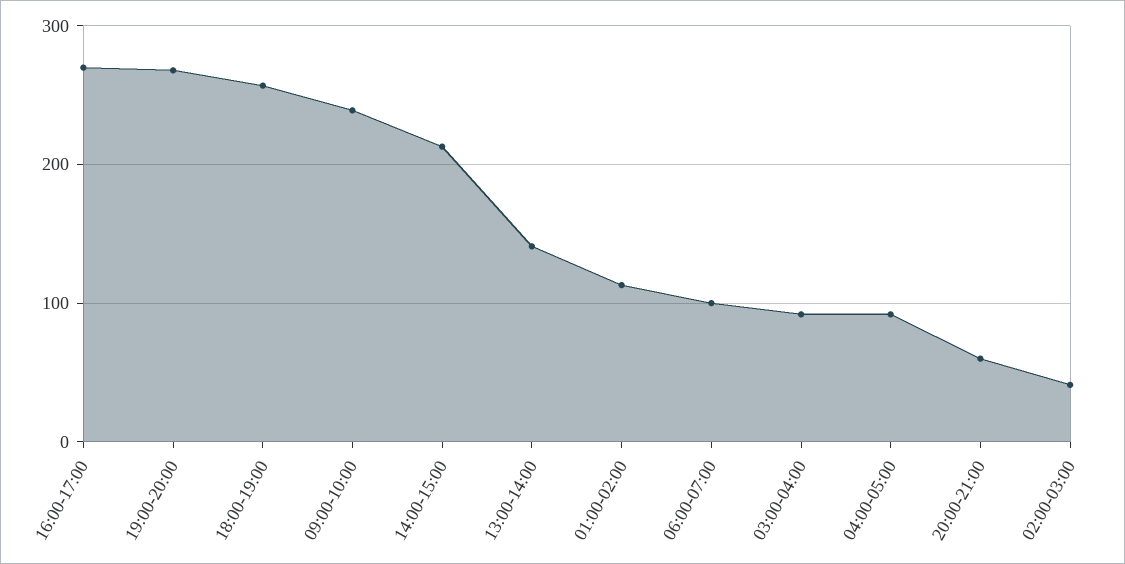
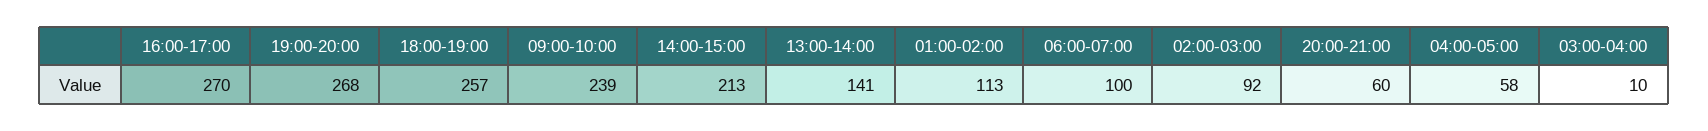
  {
    "16:00-17:00": 270,
    "19:00-20:00": 268,
    "18:00-19:00": 257,
    "09:00-10:00": 239,
    "14:00-15:00": 213,
    "13:00-14:00": 141,
    "01:00-02:00": 113,
    "06:00-07:00": 100,
-   "03:00-04:00": 90,
+   "03:00-04:00": 10,
-   "04:00-05:00": 90,
+   "04:00-05:00": 58,
    "20:00-21:00": 60,
-   "02:00-03:00": 40
+   "02:00-03:00": 92
  }

